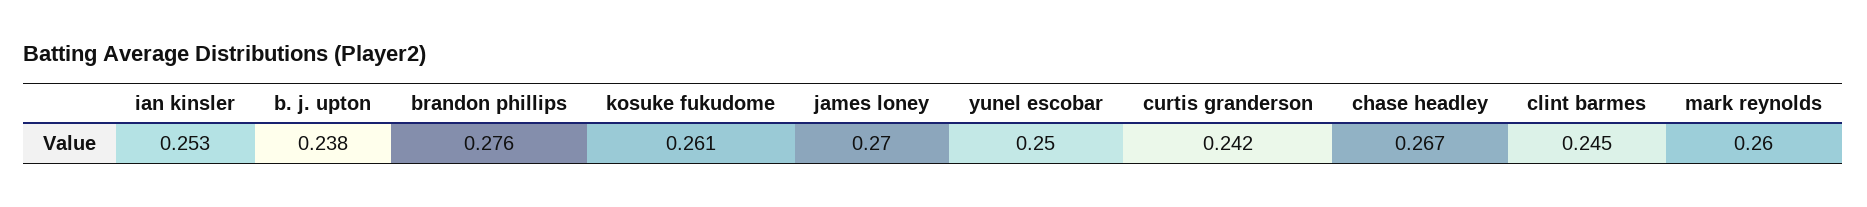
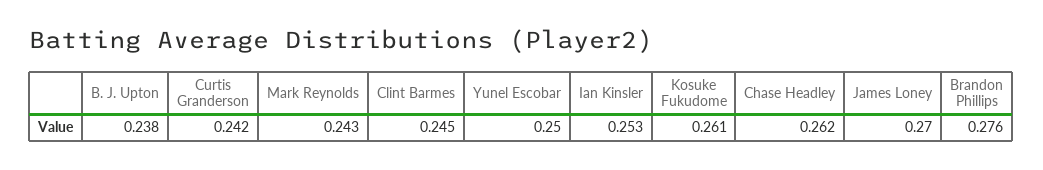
  {
    "ian kinsler": 0.253,
    "b. j. upton": 0.238,
    "brandon phillips": 0.276,
    "kosuke fukudome": 0.261,
    "james loney": 0.27,
    "yunel escobar": 0.25,
    "curtis granderson": 0.242,
-   "chase headley": 0.267,
+   "chase headley": 0.262,
    "clint barmes": 0.245,
-   "mark reynolds": 0.26
+   "mark reynolds": 0.243
  }

